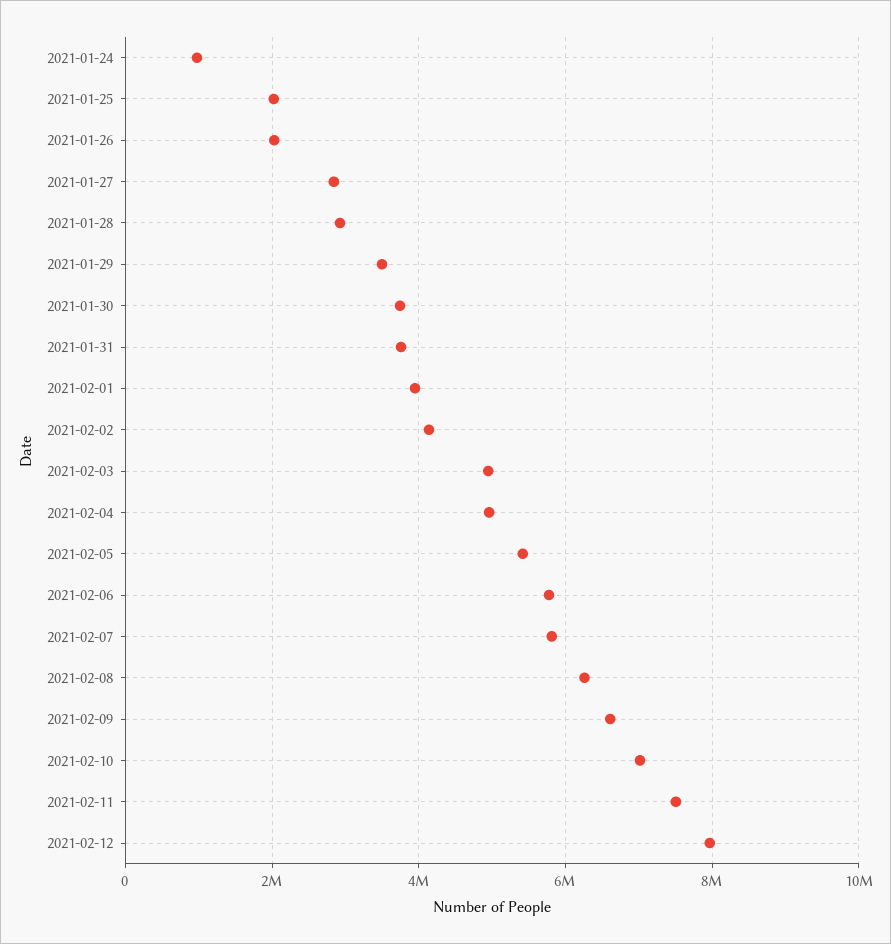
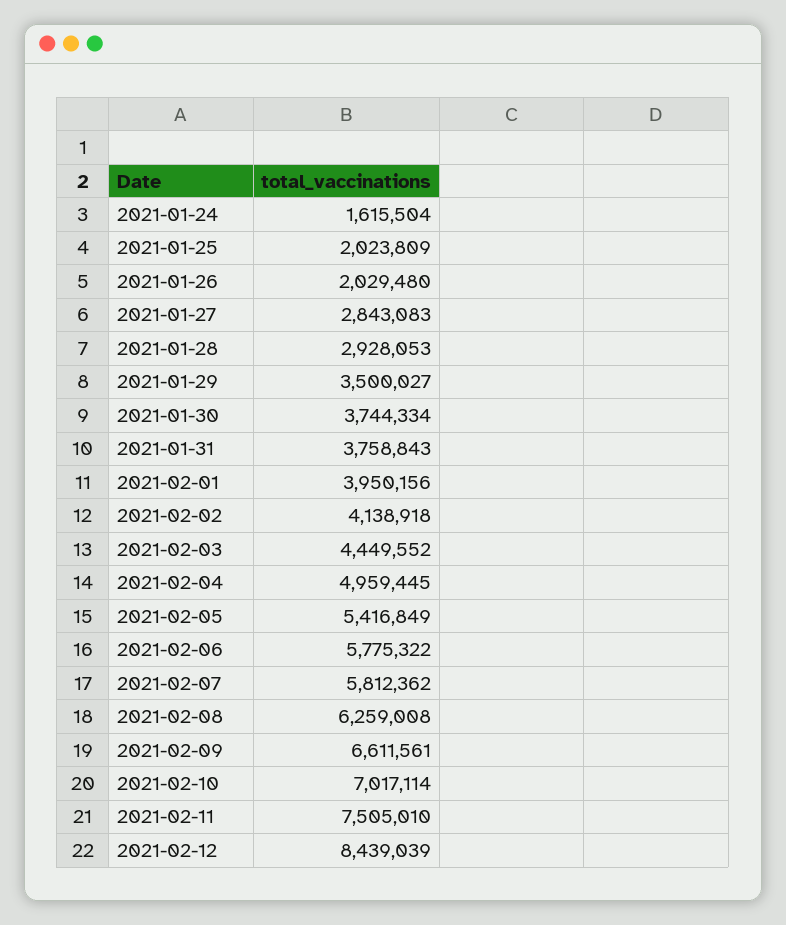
  {
-   "2021-01-24": 1000000,
+   "2021-01-24": 1615504,
    "2021-01-25": 2023809,
    "2021-01-26": 2029480,
    "2021-01-27": 2843083,
    "2021-01-28": 2928053,
    "2021-01-29": 3500027,
    "2021-01-30": 3744334,
    "2021-01-31": 3758843,
    "2021-02-01": 3950156,
    "2021-02-02": 4138918,
-   "2021-02-03": 5000000,
+   "2021-02-03": 4449552,
    "2021-02-04": 4959445,
    "2021-02-05": 5416849,
    "2021-02-06": 5775322,
    "2021-02-07": 5812362,
    "2021-02-08": 6259008,
    "2021-02-09": 6611561,
    "2021-02-10": 7017114,
    "2021-02-11": 7505010,
-   "2021-02-12": 8000000
+   "2021-02-12": 8439039
  }

